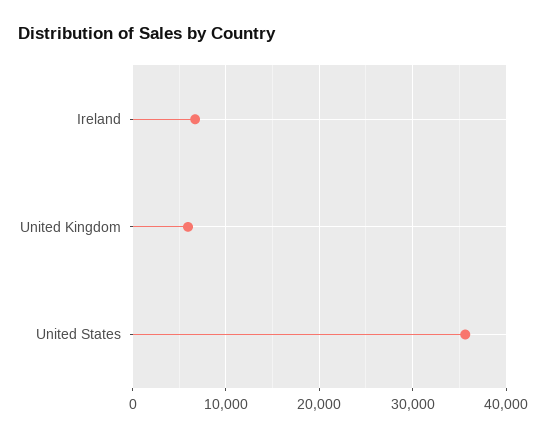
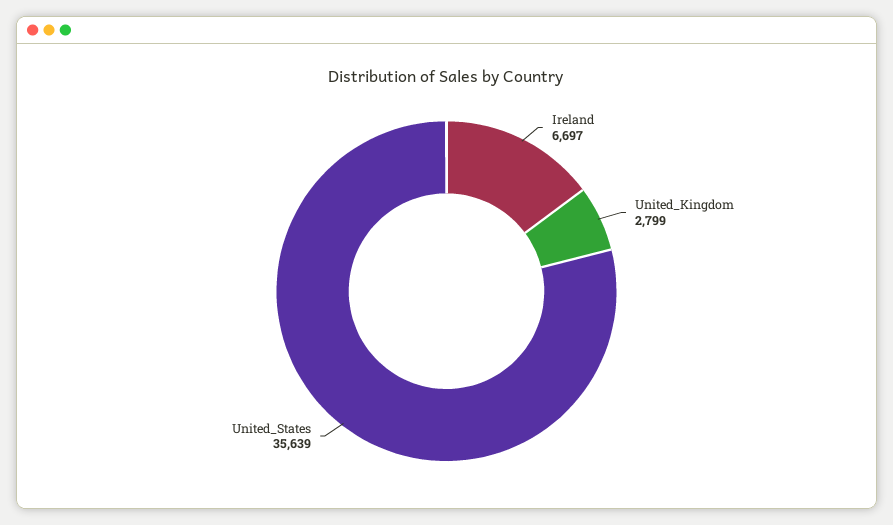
  {
    "Ireland": 6697,
-   "United Kingdom": 6000,
+   "United Kingdom": 2799,
    "United States": 35639
  }

